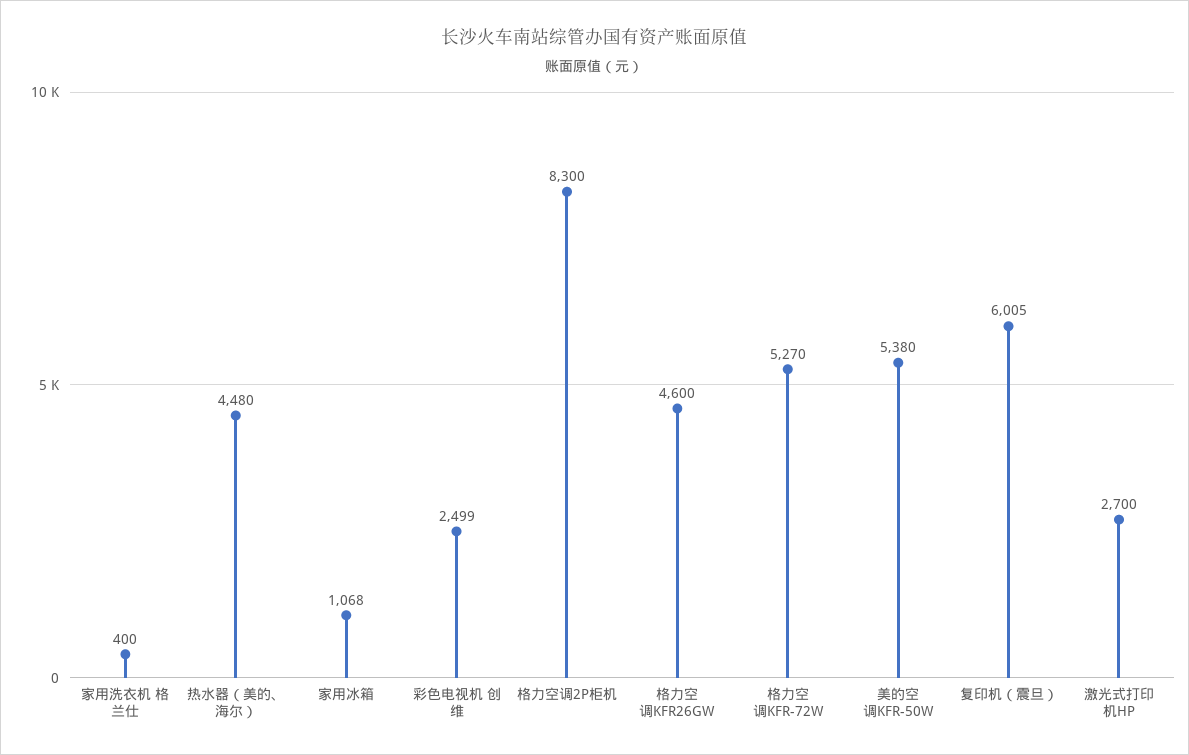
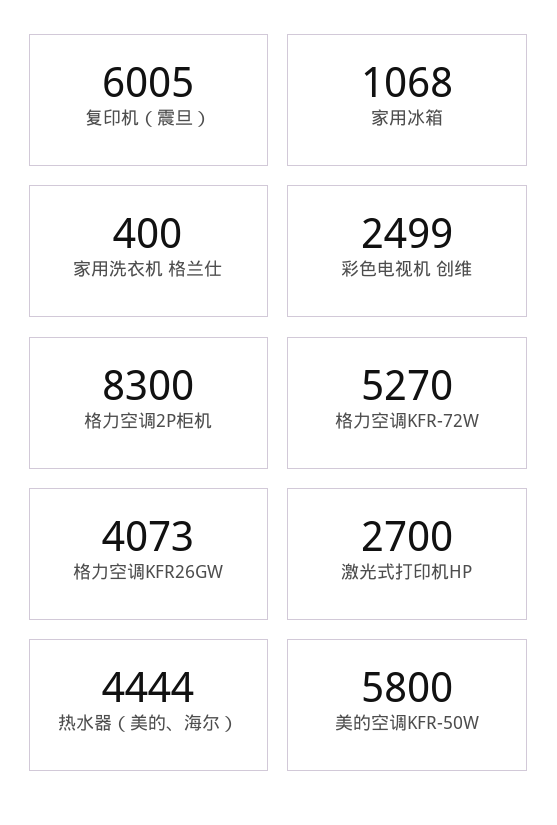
  {
    "家用洗衣机 格兰仕": 400,
-   "热水器（美的、海尔）": 4480,
+   "热水器（美的、海尔）": 4444,
    "家用冰箱": 1068,
    "彩色电视机 创维": 2499,
    "格力空调2P柜机": 8300,
-   "格力空调KFR26GW": 4600,
+   "格力空调KFR26GW": 4073,
    "格力空调KFR-72W": 5270,
-   "美的空调KFR-50W": 5380,
+   "美的空调KFR-50W": 5800,
    "复印机（震旦）": 6005,
    "激光式打印机HP": 2700
  }

